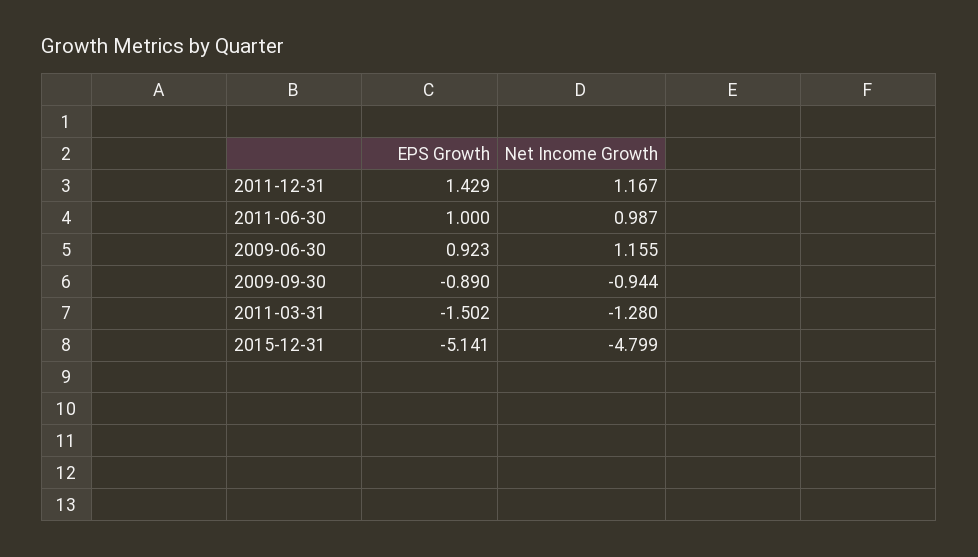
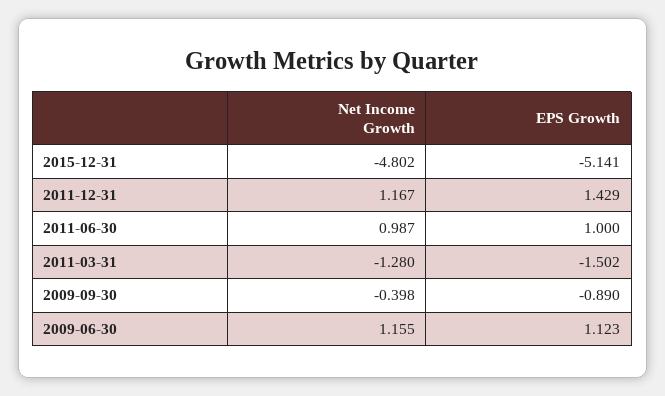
  {
    "EPS Growth": {
      "2011-12-31": 1.429,
      "2011-06-30": 1,
-     "2009-06-30": 0.923,
+     "2009-06-30": 1.123,
      "2009-09-30": -0.89,
      "2011-03-31": -1.502,
      "2015-12-31": -5.141
    },
    "Net Income Growth": {
      "2011-12-31": 1.167,
      "2011-06-30": 0.987,
      "2009-06-30": 1.155,
-     "2009-09-30": -0.944,
+     "2009-09-30": -0.398,
      "2011-03-31": -1.28,
-     "2015-12-31": -4.799
+     "2015-12-31": -4.802
    }
  }

